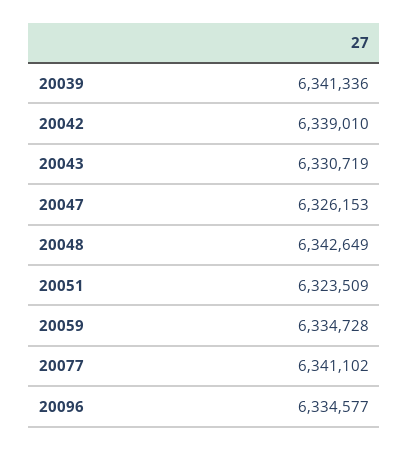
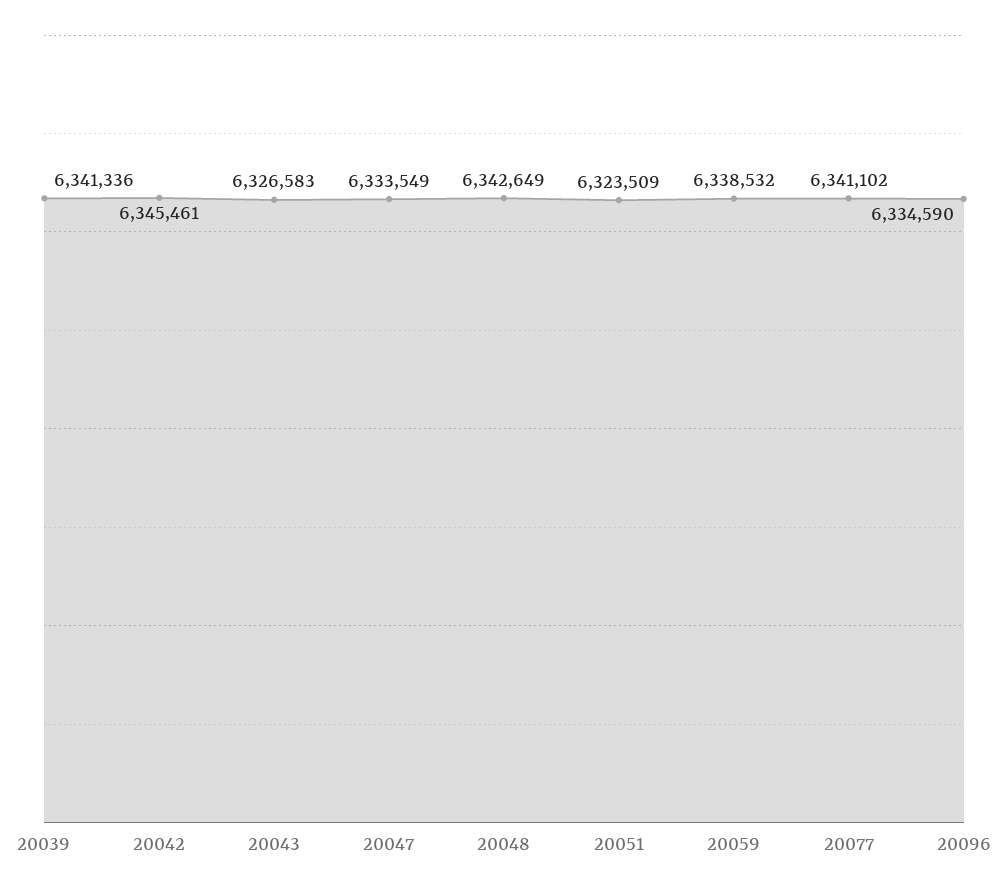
  {
    "20039": 6341336,
-   "20042": 6339010,
+   "20042": 6345461,
-   "20043": 6330719,
+   "20043": 6326583,
-   "20047": 6326153,
+   "20047": 6333549,
    "20048": 6342649,
    "20051": 6323509,
-   "20059": 6334728,
+   "20059": 6338532,
    "20077": 6341102,
-   "20096": 6334577
+   "20096": 6334590
  }

